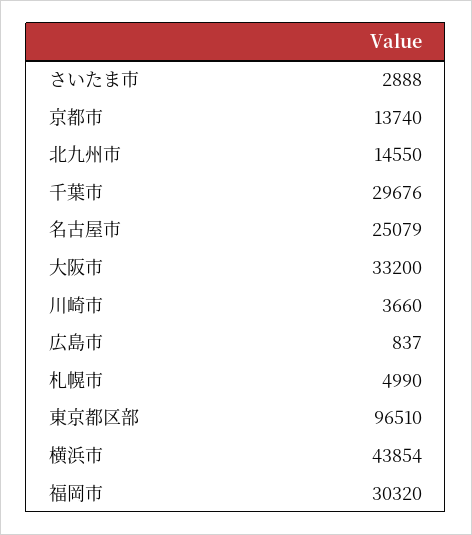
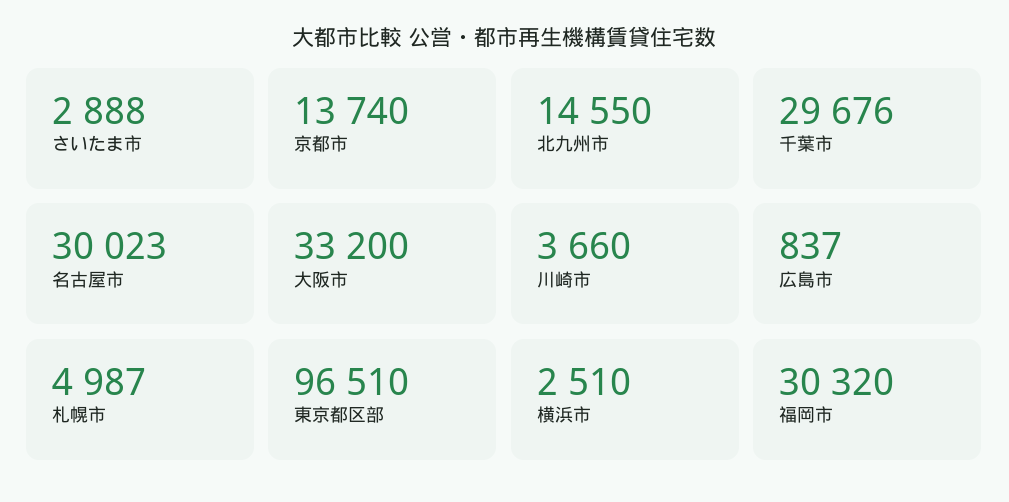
  {
    "さいたま市": 2888,
    "京都市": 13740,
    "北九州市": 14550,
    "千葉市": 29676,
-   "名古屋市": 25079,
+   "名古屋市": 30023,
    "大阪市": 33200,
    "川崎市": 3660,
    "広島市": 837,
-   "札幌市": 4990,
+   "札幌市": 4987,
    "東京都区部": 96510,
-   "横浜市": 43854,
+   "横浜市": 2510,
    "福岡市": 30320
  }

